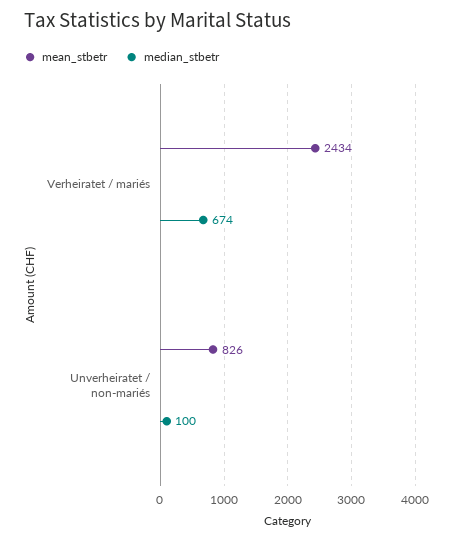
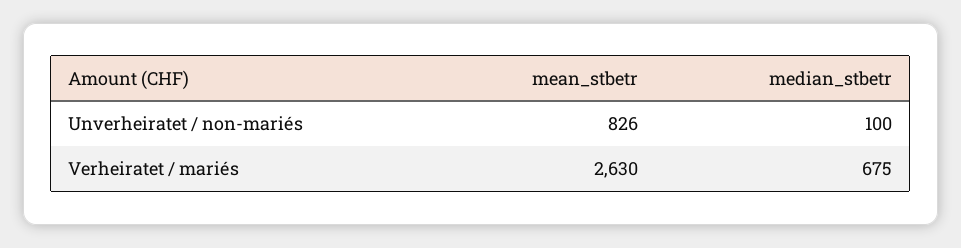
  {
    "mean_stbetr": {
-     "Verheiratet / mariés": 2434,
+     "Verheiratet / mariés": 2630,
      "Unverheiratet / non-mariés": 826
    },
    "median_stbetr": {
-     "Verheiratet / mariés": 674,
+     "Verheiratet / mariés": 675,
      "Unverheiratet / non-mariés": 100
    }
  }

